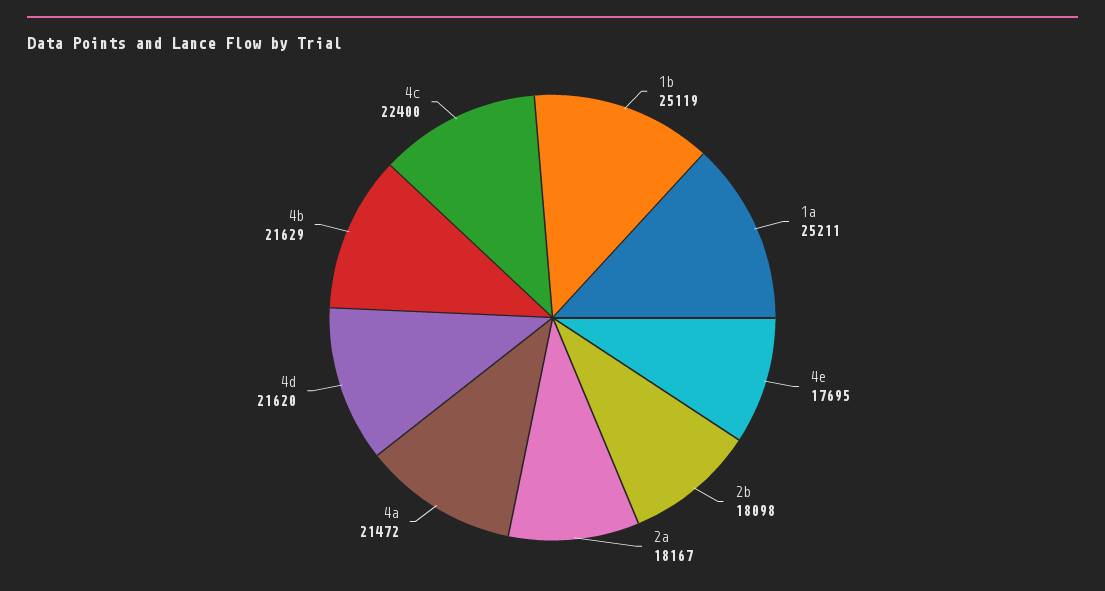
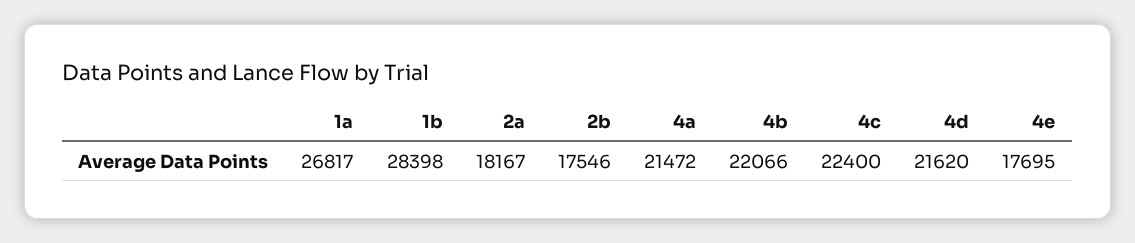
  {
-   "1b": 25119,
+   "1b": 28398,
-   "1a": 25211,
+   "1a": 26817,
    "4e": 17695,
-   "2b": 18098,
+   "2b": 17546,
    "2a": 18167,
    "4a": 21472,
    "4d": 21620,
-   "4b": 21629,
+   "4b": 22066,
    "4c": 22400
  }

